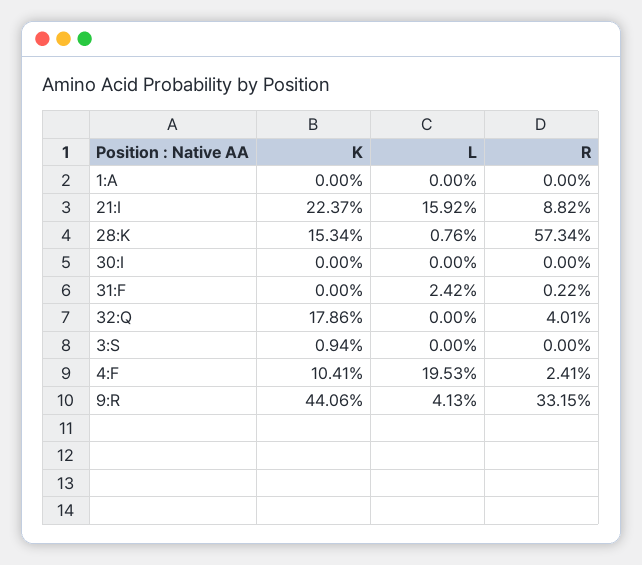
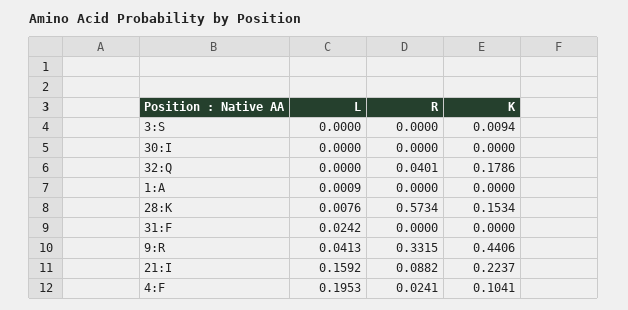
  {
    "K": {
      "1:A": 0,
      "21:I": 0.2237,
      "28:K": 0.1534,
      "30:I": 0,
      "31:F": 0,
      "32:Q": 0.1786,
      "3:S": 0.0094,
      "4:F": 0.1041,
      "9:R": 0.4406
    },
    "L": {
-     "1:A": 0,
+     "1:A": 0.0009,
      "21:I": 0.1592,
      "28:K": 0.0076,
      "30:I": 0,
      "31:F": 0.0242,
      "32:Q": 0,
      "3:S": 0,
      "4:F": 0.1953,
      "9:R": 0.0413
    },
    "R": {
      "1:A": 0,
      "21:I": 0.0882,
      "28:K": 0.5734,
      "30:I": 0,
-     "31:F": 0.0022,
+     "31:F": 0,
      "32:Q": 0.0401,
      "3:S": 0,
      "4:F": 0.0241,
      "9:R": 0.3315
    }
  }

